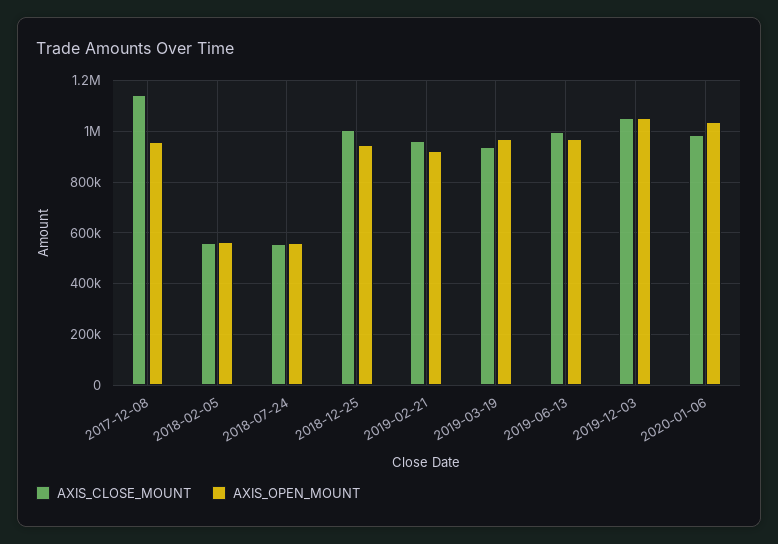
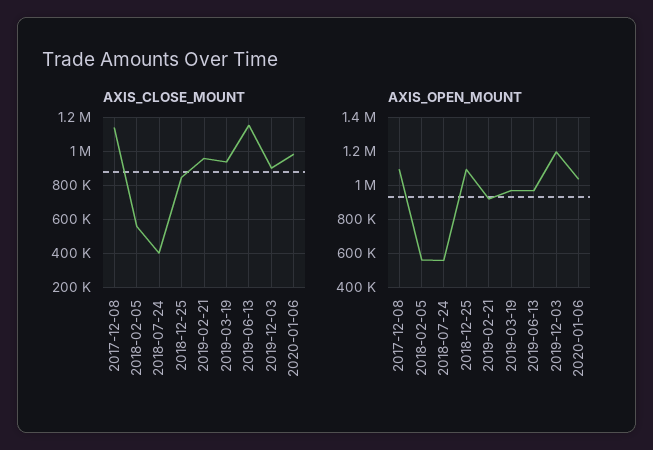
  {
    "AXIS_CLOSE_MOUNT": {
      "2017-12-08": 1150000,
      "2018-02-05": 550000,
-     "2018-07-24": 550000,
+     "2018-07-24": 400000,
-     "2018-12-25": 1000000,
+     "2018-12-25": 850000,
      "2019-02-21": 950000,
      "2019-03-19": 950000,
-     "2019-06-13": 1000000,
+     "2019-06-13": 1150000,
-     "2019-12-03": 1050000,
+     "2019-12-03": 900000,
      "2020-01-06": 975000
    },
    "AXIS_OPEN_MOUNT": {
-     "2017-12-08": 950000,
+     "2017-12-08": 1100000,
      "2018-02-05": 575000,
      "2018-07-24": 550000,
-     "2018-12-25": 950000,
+     "2018-12-25": 1100000,
      "2019-02-21": 925000,
      "2019-03-19": 975000,
      "2019-06-13": 975000,
-     "2019-12-03": 1050000,
+     "2019-12-03": 1200000,
      "2020-01-06": 1050000
    }
  }

